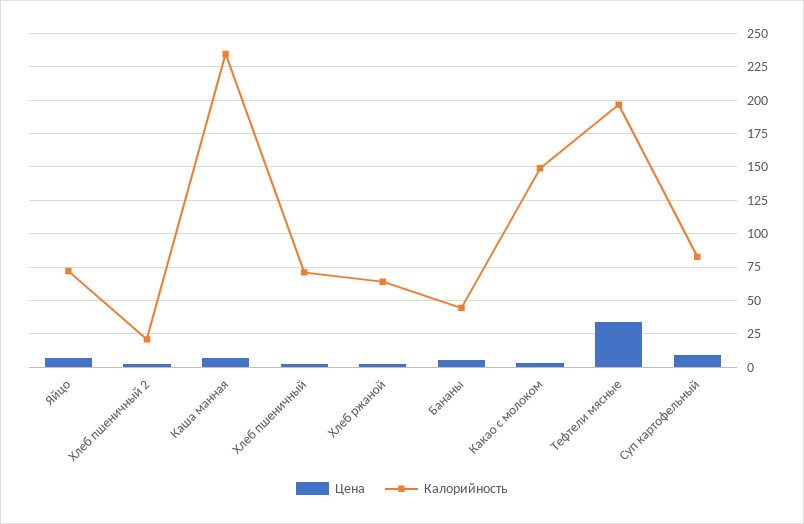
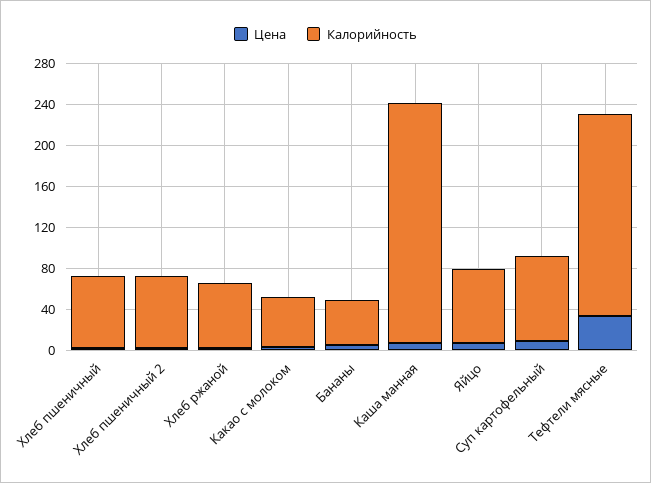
  {
    "Цена": {
      "Яйцо": 5,
      "Хлеб пшеничный 2": 0,
      "Каша манная": 5,
      "Хлеб пшеничный": 0,
      "Хлеб ржаной": 0,
      "Бананы": 5,
      "Какао с молоком": 5,
      "Тефтели мясные": 35,
      "Суп картофельный": 10
    },
    "Калорийность": {
      "Яйцо": 70,
-     "Хлеб пшеничный 2": 20,
+     "Хлеб пшеничный 2": 70,
      "Каша манная": 235,
      "Хлеб пшеничный": 70,
      "Хлеб ржаной": 65,
      "Бананы": 45,
-     "Какао с молоком": 150,
+     "Какао с молоком": 50,
      "Тефтели мясные": 195,
      "Суп картофельный": 85
    }
  }

